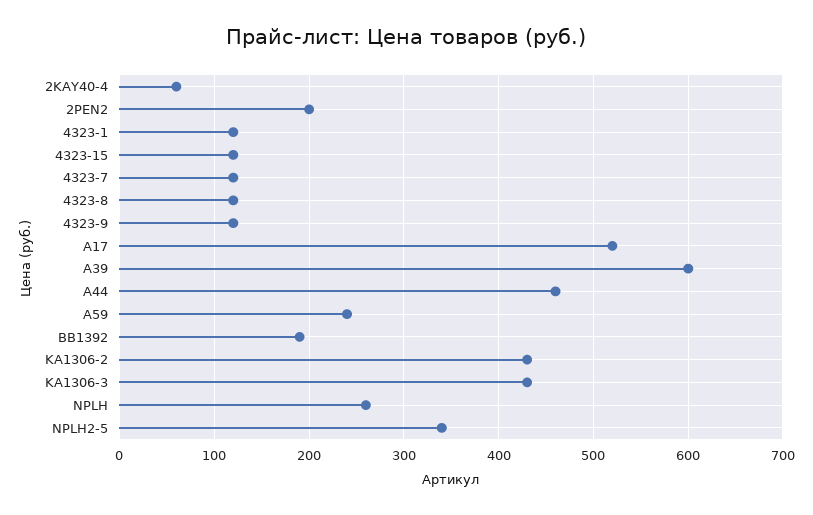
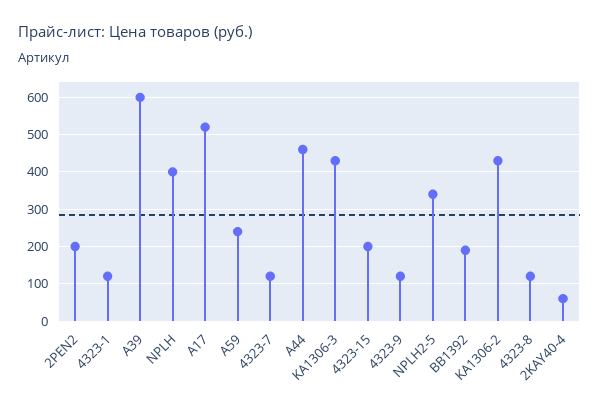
  {
    "2KAY40-4": 60,
    "2PEN2": 200,
    "4323-1": 120,
-   "4323-15": 120,
+   "4323-15": 200,
    "4323-7": 120,
    "4323-8": 120,
    "4323-9": 120,
    "A17": 520,
    "A39": 600,
    "A44": 460,
    "A59": 240,
    "BB1392": 190,
    "KA1306-2": 430,
    "KA1306-3": 430,
-   "NPLH": 260,
+   "NPLH": 400,
    "NPLH2-5": 340
  }

